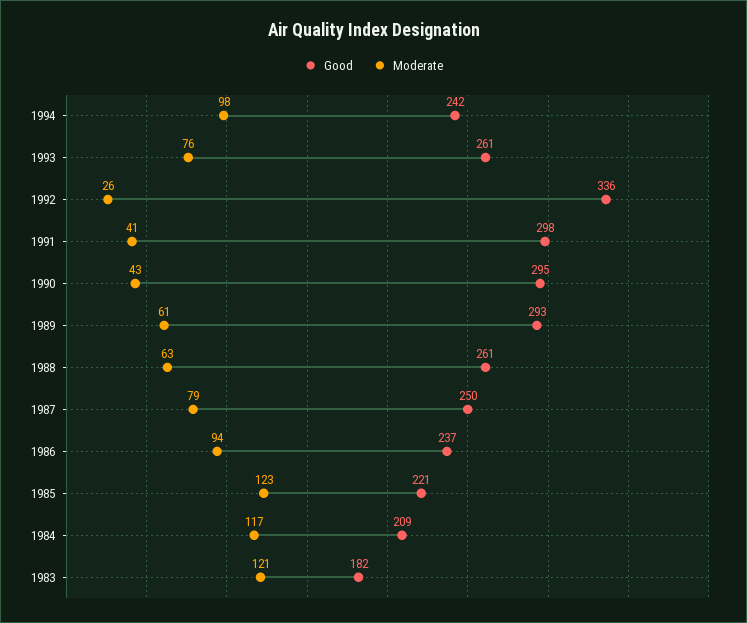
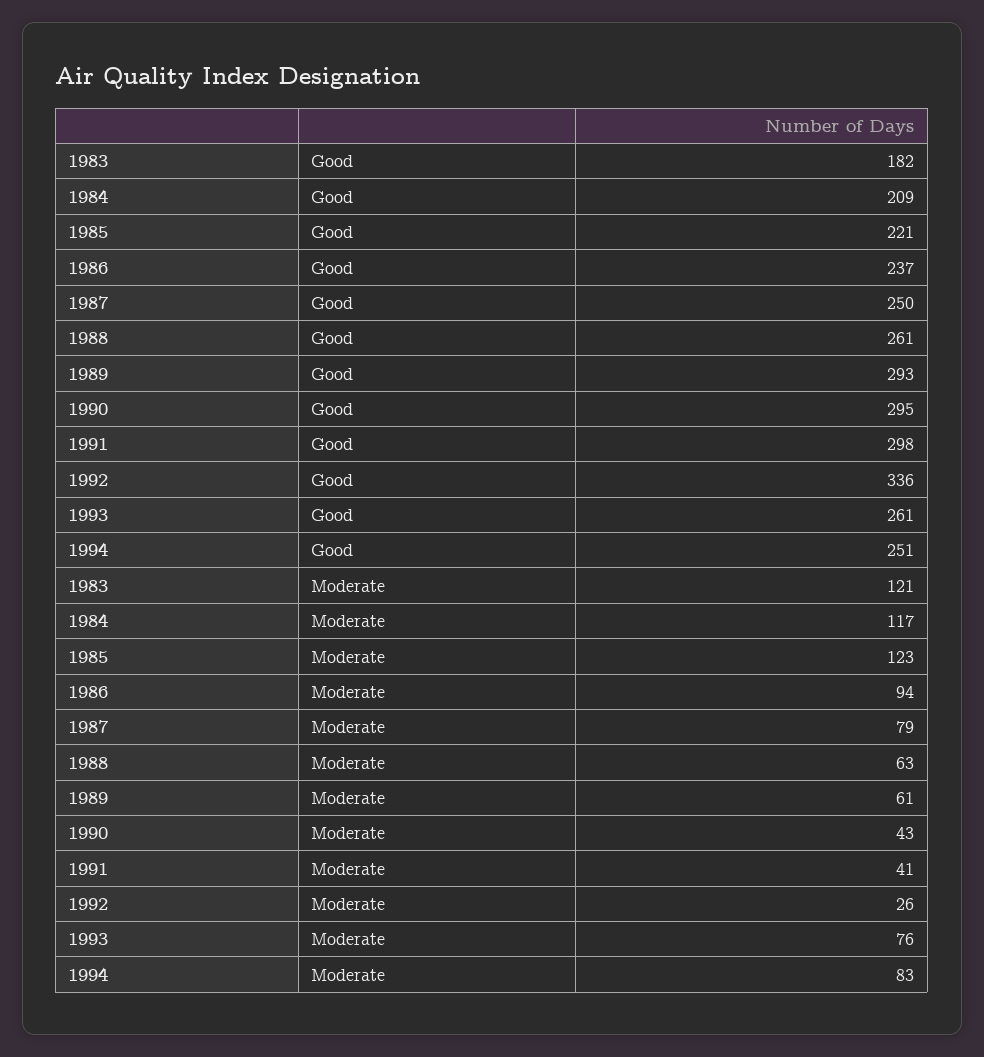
  {
    "Good": {
-     "1994": 242,
+     "1994": 251,
      "1993": 261,
      "1992": 336,
      "1991": 298,
      "1990": 295,
      "1989": 293,
      "1988": 261,
      "1987": 250,
      "1986": 237,
      "1985": 221,
      "1984": 209,
      "1983": 182
    },
    "Moderate": {
-     "1994": 98,
+     "1994": 83,
      "1993": 76,
      "1992": 26,
      "1991": 41,
      "1990": 43,
      "1989": 61,
      "1988": 63,
      "1987": 79,
      "1986": 94,
      "1985": 123,
      "1984": 117,
      "1983": 121
    }
  }

